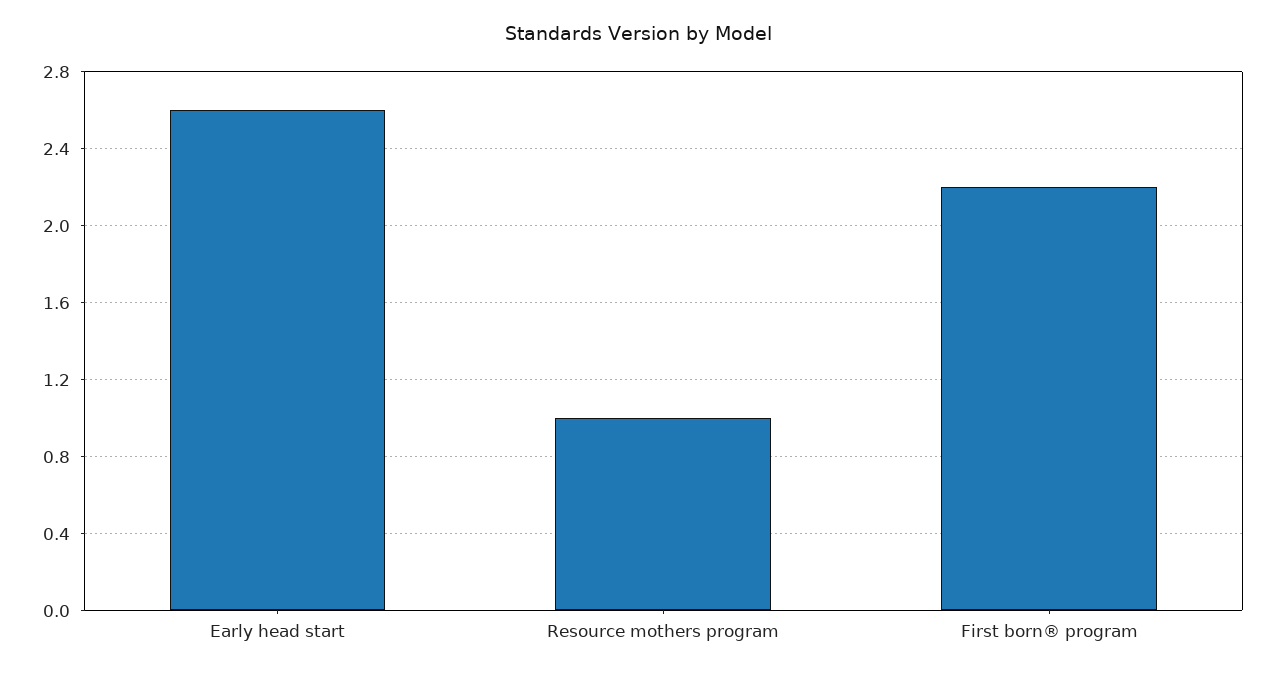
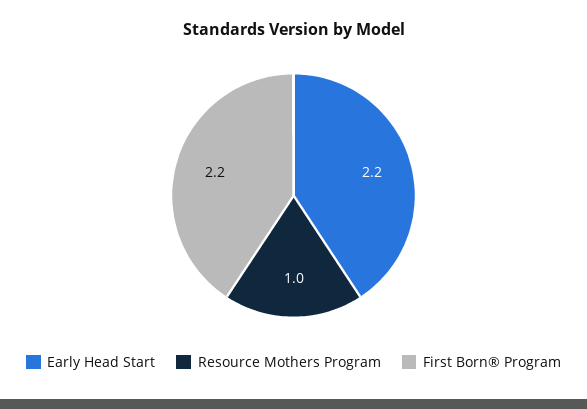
  {
-   "Early head start": 2.6,
+   "Early head start": 2.2,
    "Resource mothers program": 1,
    "First born® program": 2.2
  }

